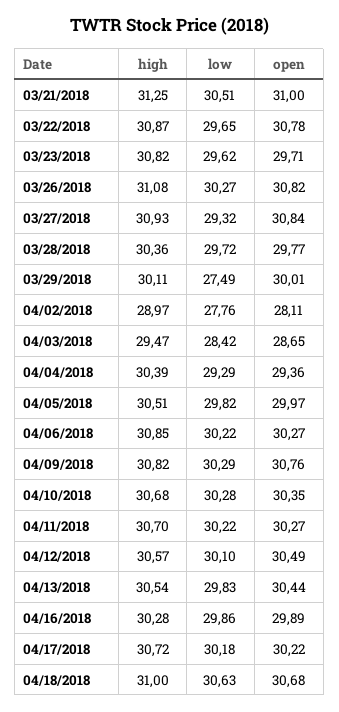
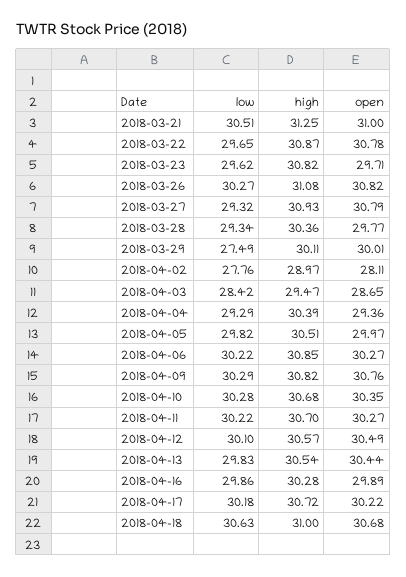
  {
    "high": {
      "03/21/2018": 31.25,
      "03/22/2018": 30.87,
      "03/23/2018": 30.82,
      "03/26/2018": 31.08,
      "03/27/2018": 30.93,
      "03/28/2018": 30.36,
      "03/29/2018": 30.11,
      "04/02/2018": 28.97,
      "04/03/2018": 29.47,
      "04/04/2018": 30.39,
      "04/05/2018": 30.51,
      "04/06/2018": 30.85,
      "04/09/2018": 30.82,
      "04/10/2018": 30.68,
      "04/11/2018": 30.7,
      "04/12/2018": 30.57,
      "04/13/2018": 30.54,
      "04/16/2018": 30.28,
      "04/17/2018": 30.72,
      "04/18/2018": 31
    },
    "low": {
      "03/21/2018": 30.51,
      "03/22/2018": 29.65,
      "03/23/2018": 29.62,
      "03/26/2018": 30.27,
      "03/27/2018": 29.32,
-     "03/28/2018": 29.72,
+     "03/28/2018": 29.34,
      "03/29/2018": 27.49,
      "04/02/2018": 27.76,
      "04/03/2018": 28.42,
      "04/04/2018": 29.29,
      "04/05/2018": 29.82,
      "04/06/2018": 30.22,
      "04/09/2018": 30.29,
      "04/10/2018": 30.28,
      "04/11/2018": 30.22,
      "04/12/2018": 30.1,
      "04/13/2018": 29.83,
      "04/16/2018": 29.86,
      "04/17/2018": 30.18,
      "04/18/2018": 30.63
    },
    "open": {
      "03/21/2018": 31,
      "03/22/2018": 30.78,
      "03/23/2018": 29.71,
      "03/26/2018": 30.82,
-     "03/27/2018": 30.84,
+     "03/27/2018": 30.79,
      "03/28/2018": 29.77,
      "03/29/2018": 30.01,
      "04/02/2018": 28.11,
      "04/03/2018": 28.65,
      "04/04/2018": 29.36,
      "04/05/2018": 29.97,
      "04/06/2018": 30.27,
      "04/09/2018": 30.76,
      "04/10/2018": 30.35,
      "04/11/2018": 30.27,
      "04/12/2018": 30.49,
      "04/13/2018": 30.44,
      "04/16/2018": 29.89,
      "04/17/2018": 30.22,
      "04/18/2018": 30.68
    }
  }

